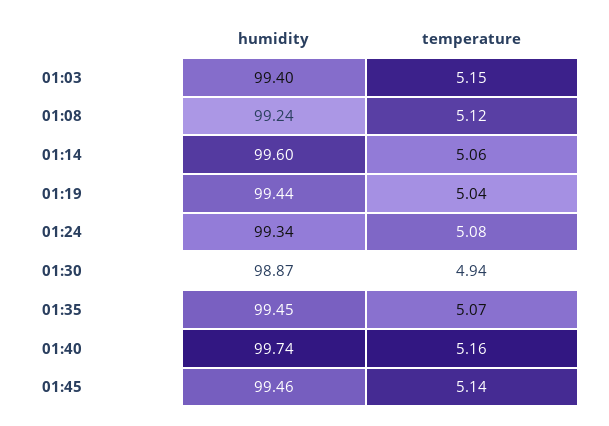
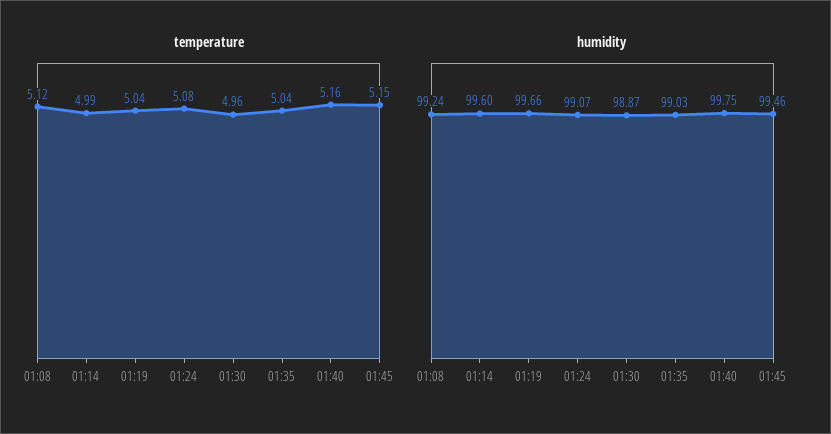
  {
    "humidity": {
-     "01:03": 99.4,
      "01:08": 99.24,
      "01:14": 99.6,
-     "01:19": 99.44,
+     "01:19": 99.66,
-     "01:24": 99.34,
+     "01:24": 99.07,
      "01:30": 98.87,
-     "01:35": 99.45,
+     "01:35": 99.03,
-     "01:40": 99.74,
+     "01:40": 99.75,
      "01:45": 99.46
    },
    "temperature": {
-     "01:03": 5.15,
      "01:08": 5.12,
-     "01:14": 5.06,
+     "01:14": 4.99,
      "01:19": 5.04,
      "01:24": 5.08,
-     "01:30": 4.94,
+     "01:30": 4.96,
-     "01:35": 5.07,
+     "01:35": 5.04,
      "01:40": 5.16,
-     "01:45": 5.14
+     "01:45": 5.15
    }
  }

